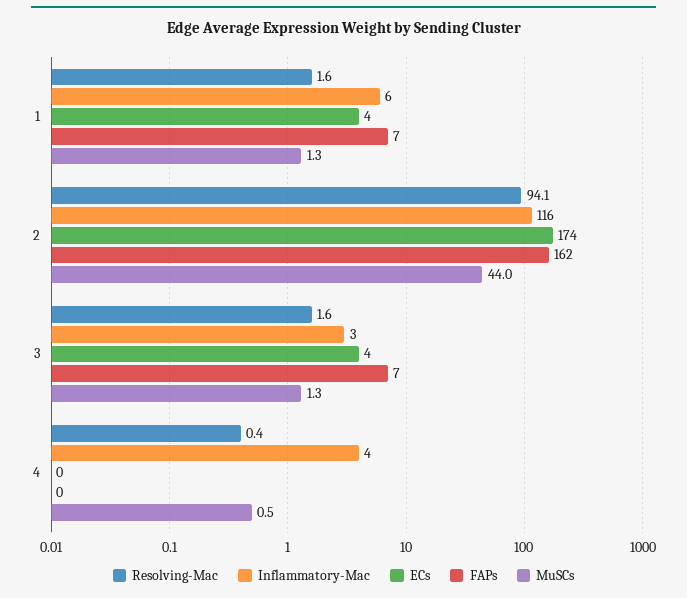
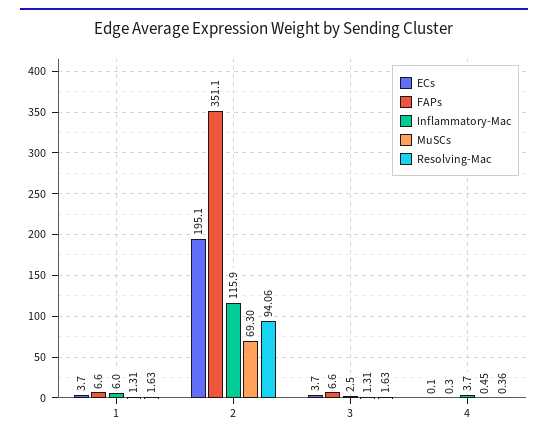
  {
    "Resolving-Mac": {
      "1": 1.63,
      "2": 94.06,
      "3": 1.63,
      "4": 0.36
    },
    "Inflammatory-Mac": {
      "1": 6,
      "2": 115.9,
      "3": 2.5,
      "4": 3.7
    },
    "ECs": {
      "1": 3.7,
-     "2": 174,
+     "2": 195.1,
      "3": 3.7,
      "4": 0.1
    },
    "FAPs": {
      "1": 6.6,
-     "2": 162,
+     "2": 351.1,
      "3": 6.6,
      "4": 0.3
    },
    "MuSCs": {
      "1": 1.31,
-     "2": 44,
+     "2": 69.3,
      "3": 1.31,
      "4": 0.45
    }
  }

